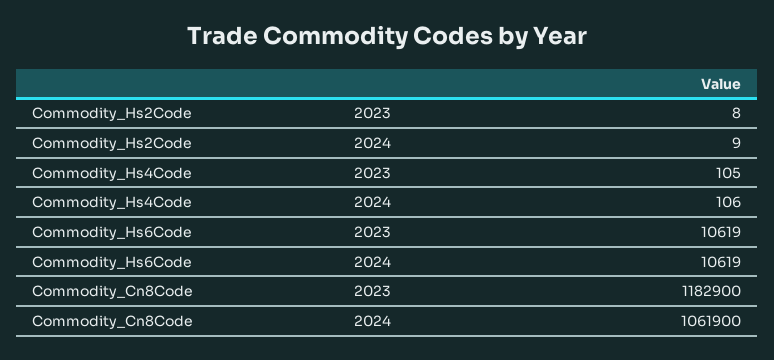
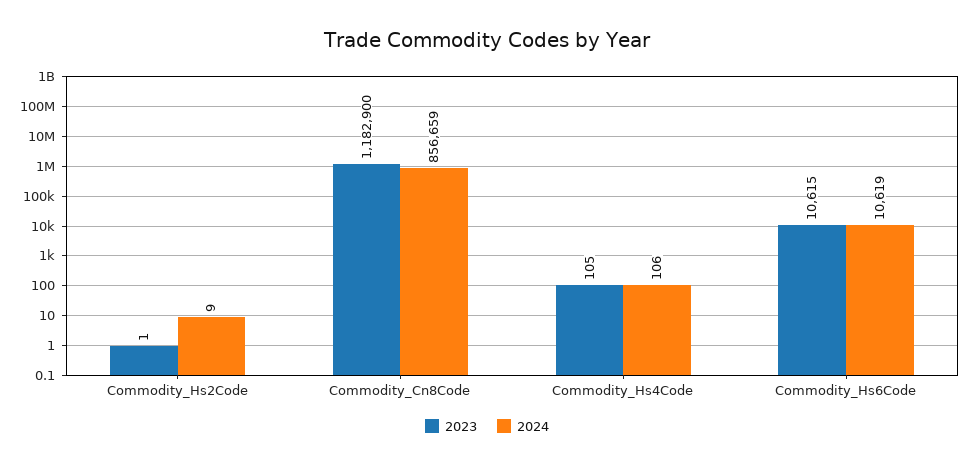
  {
    "2023": {
-     "Commodity_Hs2Code": 8,
+     "Commodity_Hs2Code": 1,
      "Commodity_Hs4Code": 105,
-     "Commodity_Hs6Code": 10619,
+     "Commodity_Hs6Code": 10615,
      "Commodity_Cn8Code": 1182900
    },
    "2024": {
      "Commodity_Hs2Code": 9,
      "Commodity_Hs4Code": 106,
      "Commodity_Hs6Code": 10619,
-     "Commodity_Cn8Code": 1061900
+     "Commodity_Cn8Code": 856659
    }
  }

